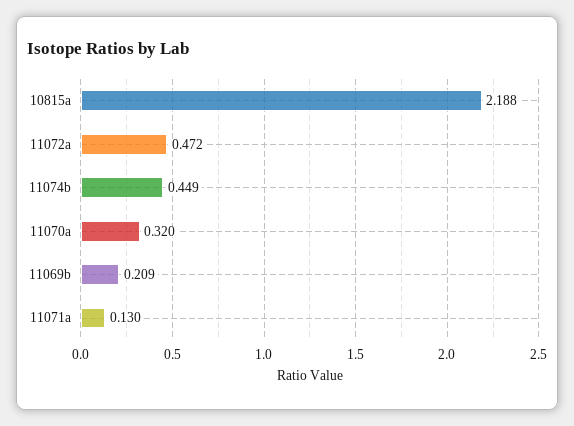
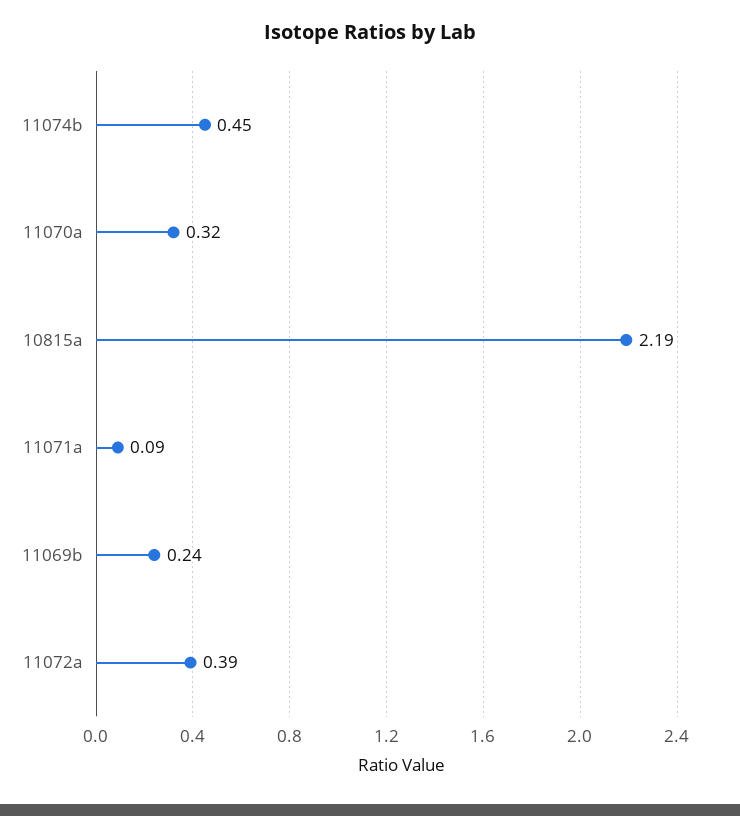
  {
    "10815a": 2.188,
-   "11072a": 0.472,
+   "11072a": 0.39,
    "11074b": 0.449,
    "11070a": 0.32,
-   "11069b": 0.209,
+   "11069b": 0.24,
-   "11071a": 0.13
+   "11071a": 0.09
  }

